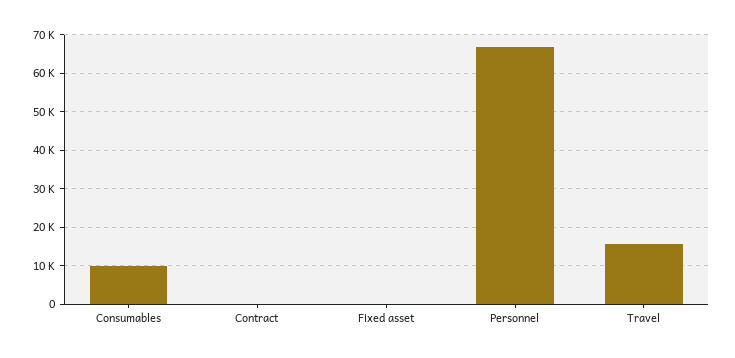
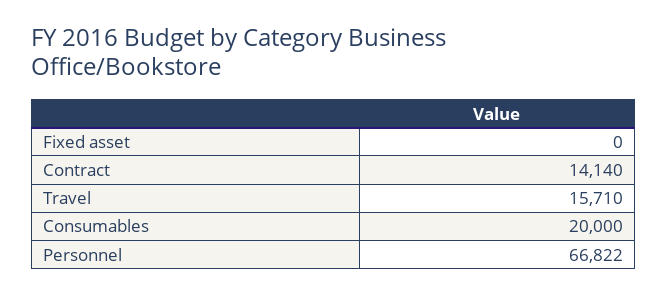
  {
-   "Consumables": 10000,
+   "Consumables": 20000,
-   "Contract": 0,
+   "Contract": 14140,
    "Fixed asset": 0,
    "Personnel": 66822,
    "Travel": 15710
  }

